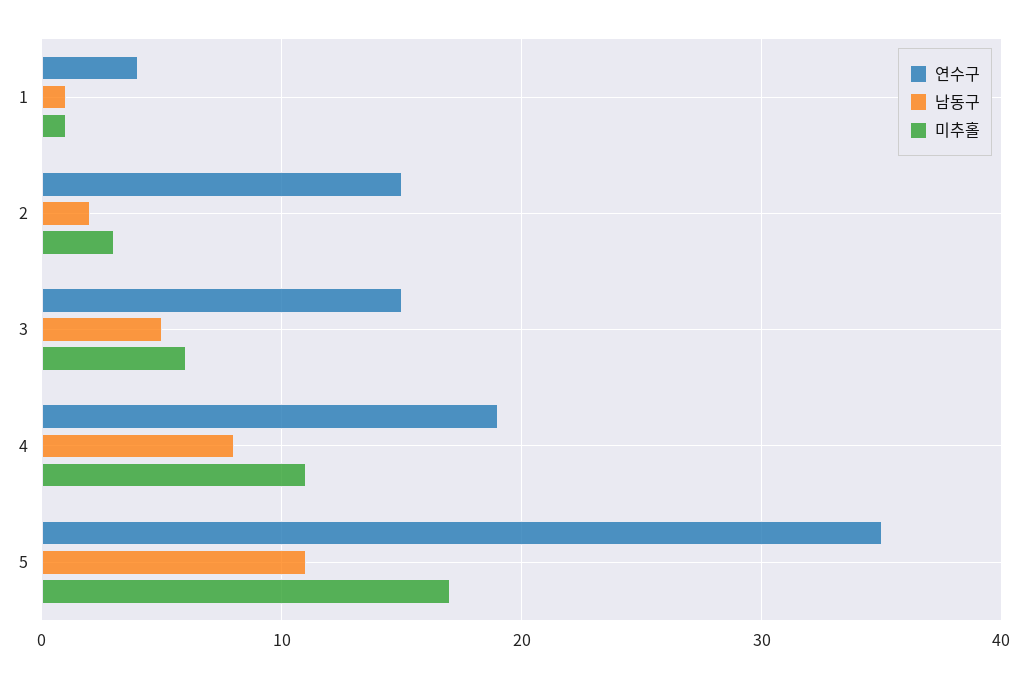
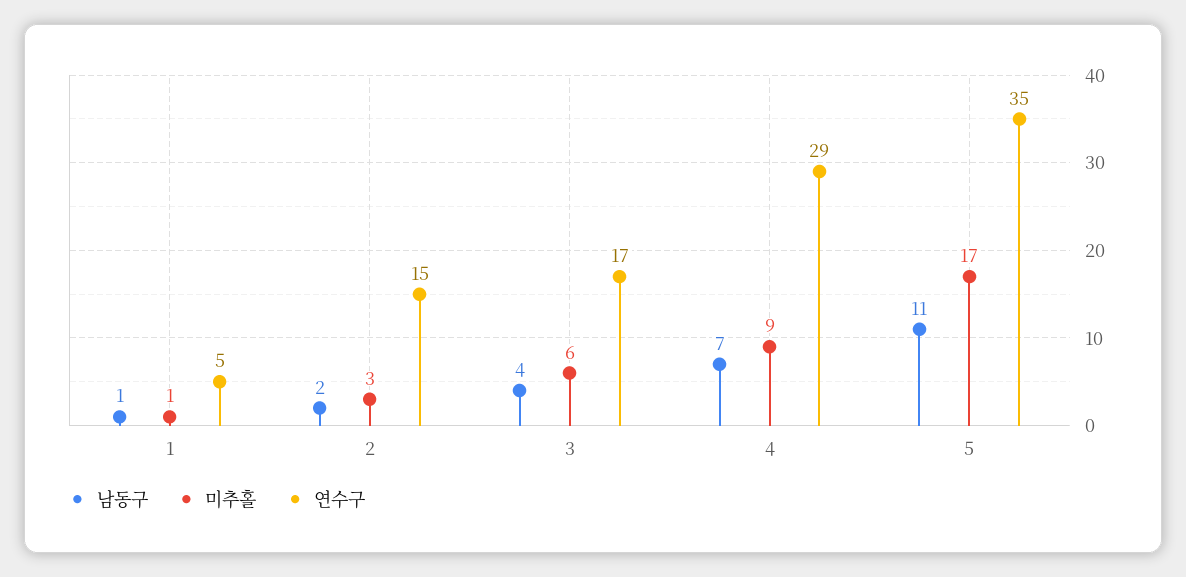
  {
    "연수구": {
-     "1": 4,
+     "1": 5,
      "2": 15,
-     "3": 15,
+     "3": 17,
-     "4": 19,
+     "4": 29,
      "5": 35
    },
    "남동구": {
      "1": 1,
      "2": 2,
-     "3": 5,
+     "3": 4,
-     "4": 8,
+     "4": 7,
      "5": 11
    },
    "미추홀": {
      "1": 1,
      "2": 3,
      "3": 6,
-     "4": 11,
+     "4": 9,
      "5": 17
    }
  }

